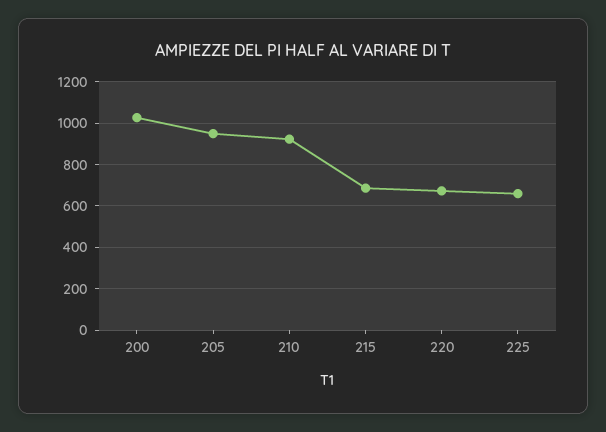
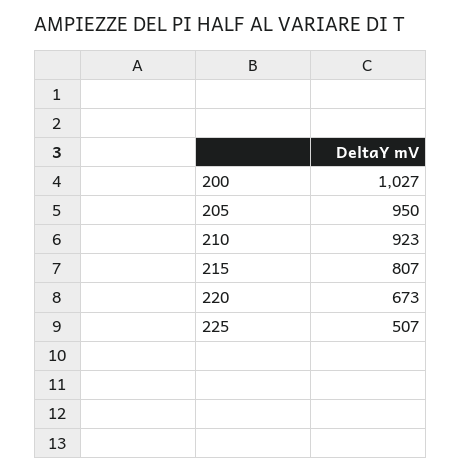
  {
    "200": 1027,
    "205": 950,
    "210": 923,
-   "215": 700,
+   "215": 807,
    "220": 673,
-   "225": 650
+   "225": 507
  }

